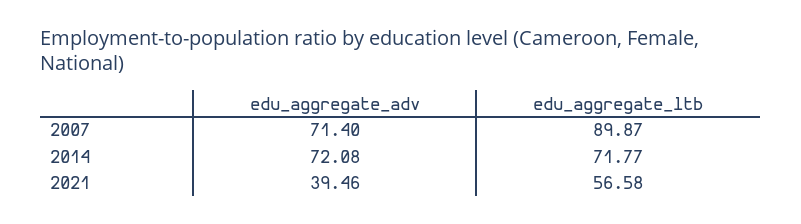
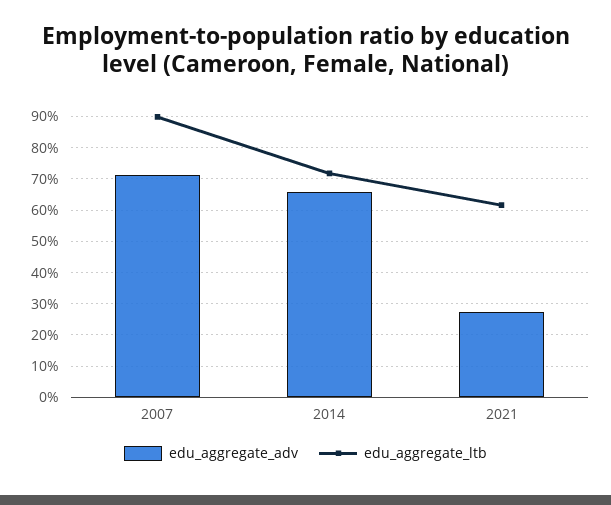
  {
    "edu_aggregate_adv": {
      "2007": 71.4,
-     "2014": 72.08,
+     "2014": 66,
-     "2021": 39.46
+     "2021": 28
    },
    "edu_aggregate_ltb": {
      "2007": 89.87,
      "2014": 71.77,
-     "2021": 56.58
+     "2021": 62
    }
  }

